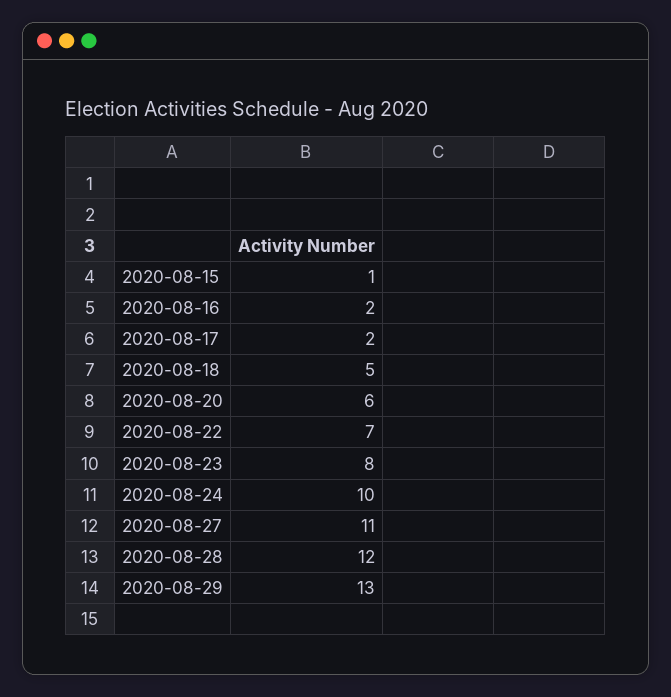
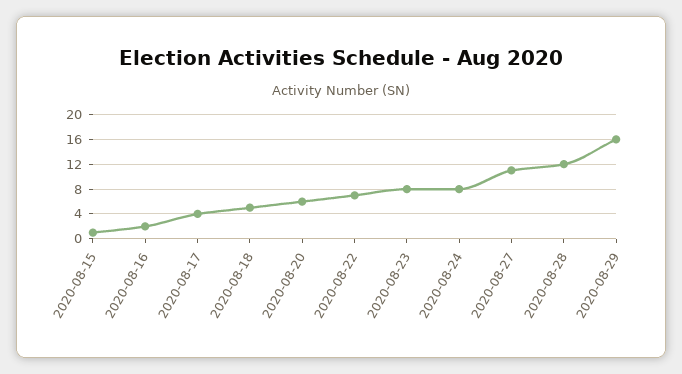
  {
    "2020-08-15": 1,
    "2020-08-16": 2,
-   "2020-08-17": 2,
+   "2020-08-17": 4,
    "2020-08-18": 5,
    "2020-08-20": 6,
    "2020-08-22": 7,
    "2020-08-23": 8,
-   "2020-08-24": 10,
+   "2020-08-24": 8,
    "2020-08-27": 11,
    "2020-08-28": 12,
-   "2020-08-29": 13
+   "2020-08-29": 16
  }

